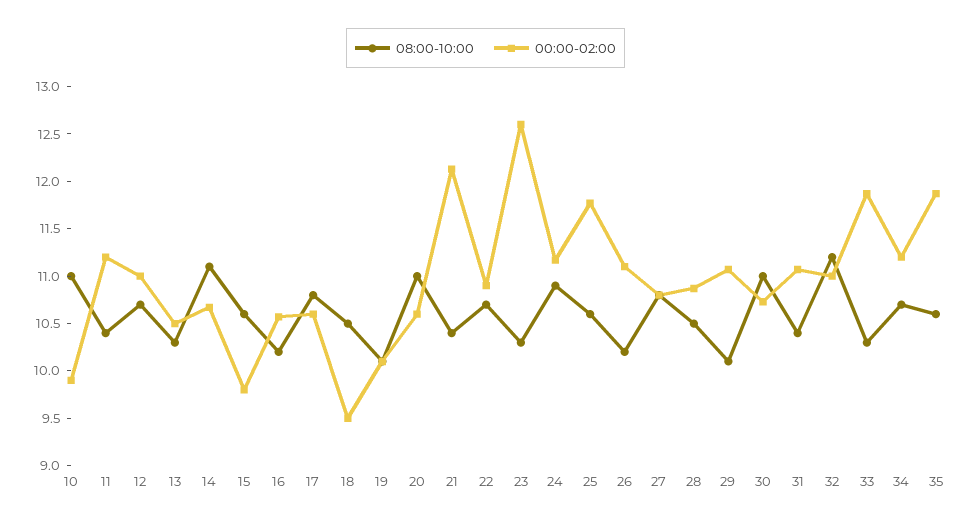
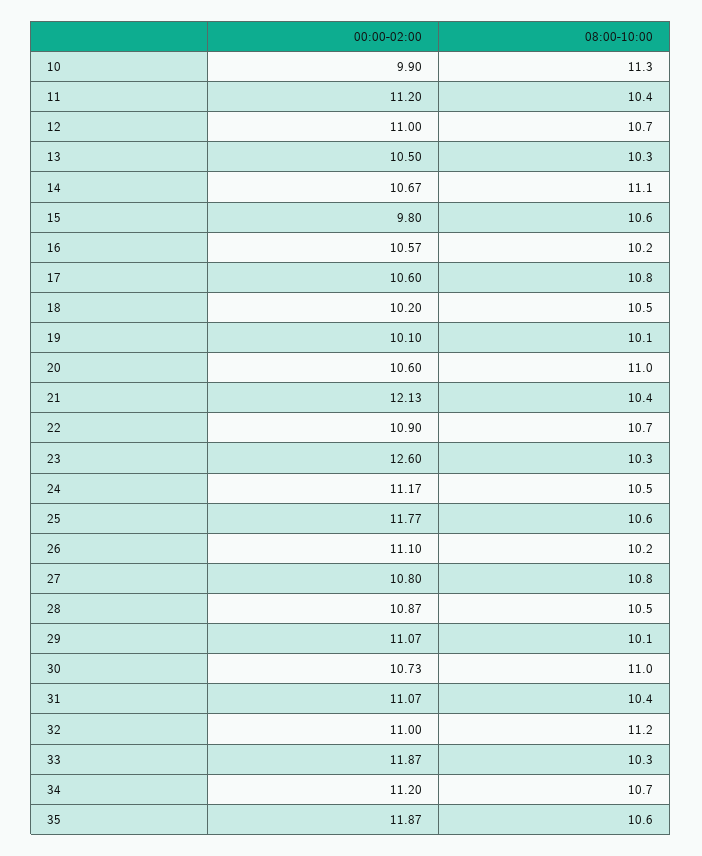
  {
    "08:00-10:00": {
-     "10": 11,
+     "10": 11.3,
      "11": 10.4,
      "12": 10.7,
      "13": 10.3,
      "14": 11.1,
      "15": 10.6,
      "16": 10.2,
      "17": 10.8,
      "18": 10.5,
      "19": 10.1,
      "20": 11,
      "21": 10.4,
      "22": 10.7,
      "23": 10.3,
-     "24": 10.9,
+     "24": 10.5,
      "25": 10.6,
      "26": 10.2,
      "27": 10.8,
      "28": 10.5,
      "29": 10.1,
      "30": 11,
      "31": 10.4,
      "32": 11.2,
      "33": 10.3,
      "34": 10.7,
      "35": 10.6
    },
    "00:00-02:00": {
      "10": 9.9,
      "11": 11.2,
      "12": 11,
      "13": 10.5,
      "14": 10.67,
      "15": 9.8,
      "16": 10.57,
      "17": 10.6,
-     "18": 9.5,
+     "18": 10.2,
      "19": 10.1,
      "20": 10.6,
      "21": 12.13,
      "22": 10.9,
      "23": 12.6,
      "24": 11.17,
      "25": 11.77,
      "26": 11.1,
      "27": 10.8,
      "28": 10.87,
      "29": 11.07,
      "30": 10.73,
      "31": 11.07,
      "32": 11,
      "33": 11.87,
      "34": 11.2,
      "35": 11.87
    }
  }

